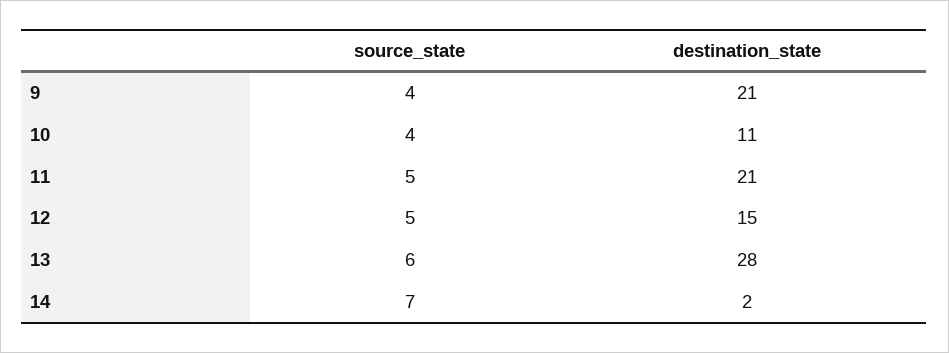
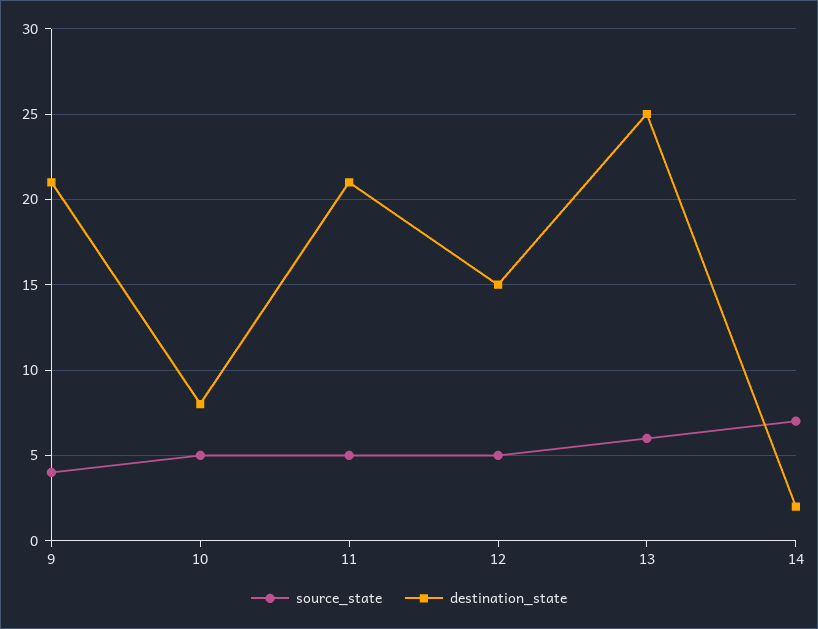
  {
    "source_state": {
      "9": 4,
-     "10": 4,
+     "10": 5,
      "11": 5,
      "12": 5,
      "13": 6,
      "14": 7
    },
    "destination_state": {
      "9": 21,
-     "10": 11,
+     "10": 8,
      "11": 21,
      "12": 15,
-     "13": 28,
+     "13": 25,
      "14": 2
    }
  }

